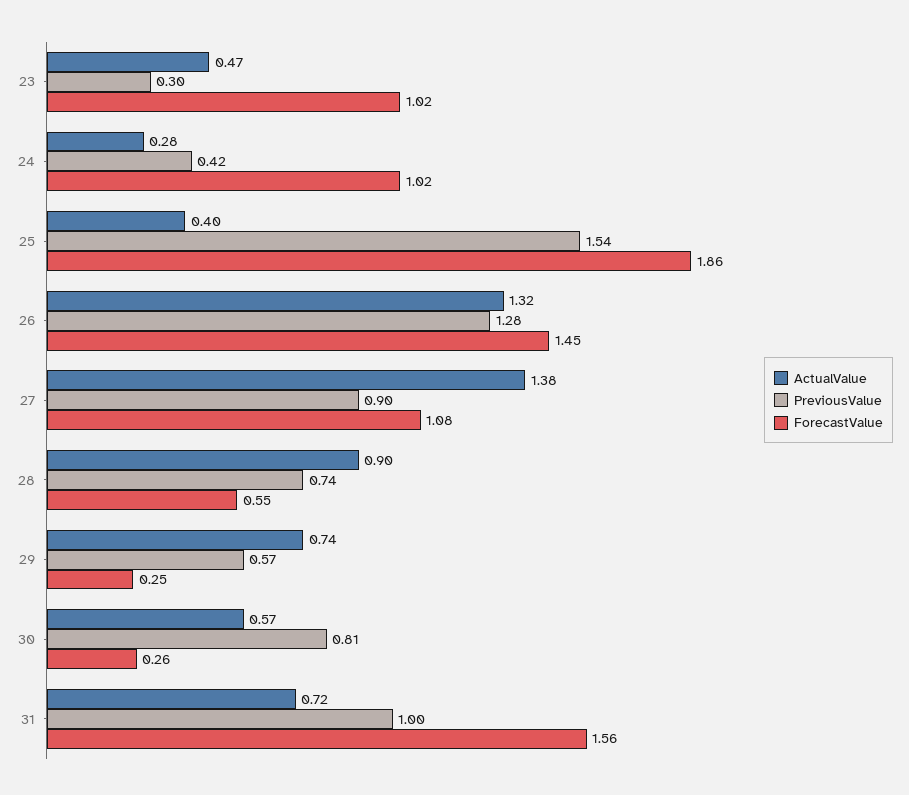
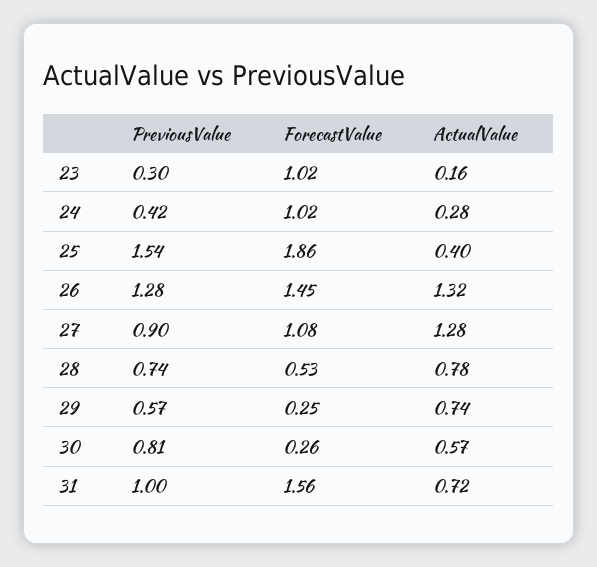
  {
    "ActualValue": {
-     "23": 0.47,
+     "23": 0.16,
      "24": 0.28,
      "25": 0.4,
      "26": 1.32,
-     "27": 1.38,
+     "27": 1.28,
-     "28": 0.9,
+     "28": 0.78,
      "29": 0.74,
      "30": 0.57,
      "31": 0.72
    },
    "PreviousValue": {
      "23": 0.3,
      "24": 0.42,
      "25": 1.54,
      "26": 1.28,
      "27": 0.9,
      "28": 0.74,
      "29": 0.57,
      "30": 0.81,
      "31": 1
    },
    "ForecastValue": {
      "23": 1.02,
      "24": 1.02,
      "25": 1.86,
      "26": 1.45,
      "27": 1.08,
-     "28": 0.55,
+     "28": 0.53,
      "29": 0.25,
      "30": 0.26,
      "31": 1.56
    }
  }

